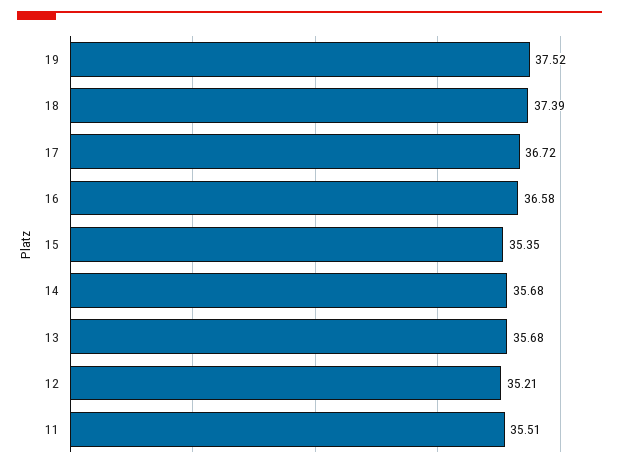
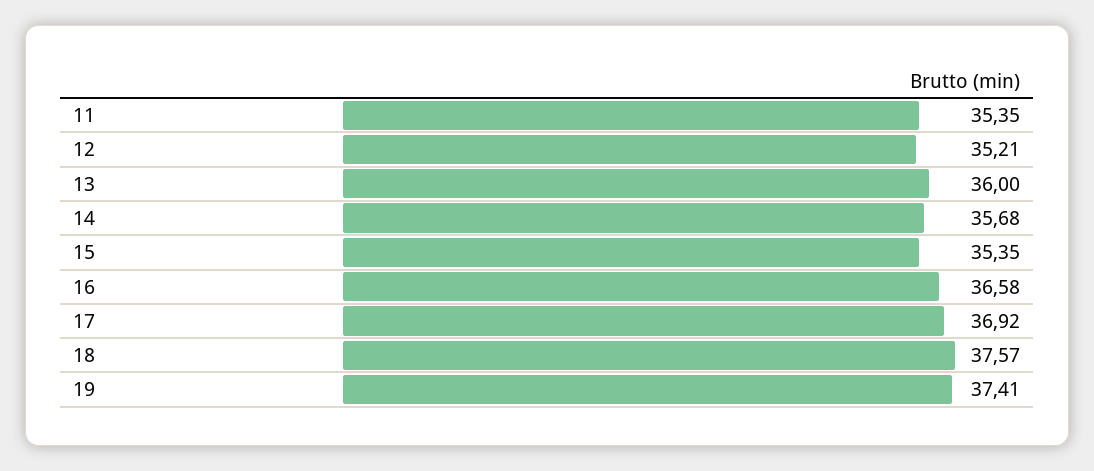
  {
-   "19": 37.52,
+   "19": 37.41,
-   "18": 37.39,
+   "18": 37.57,
-   "17": 36.72,
+   "17": 36.92,
    "16": 36.58,
    "15": 35.35,
    "14": 35.68,
-   "13": 35.68,
+   "13": 36,
    "12": 35.21,
-   "11": 35.51
+   "11": 35.35
  }

